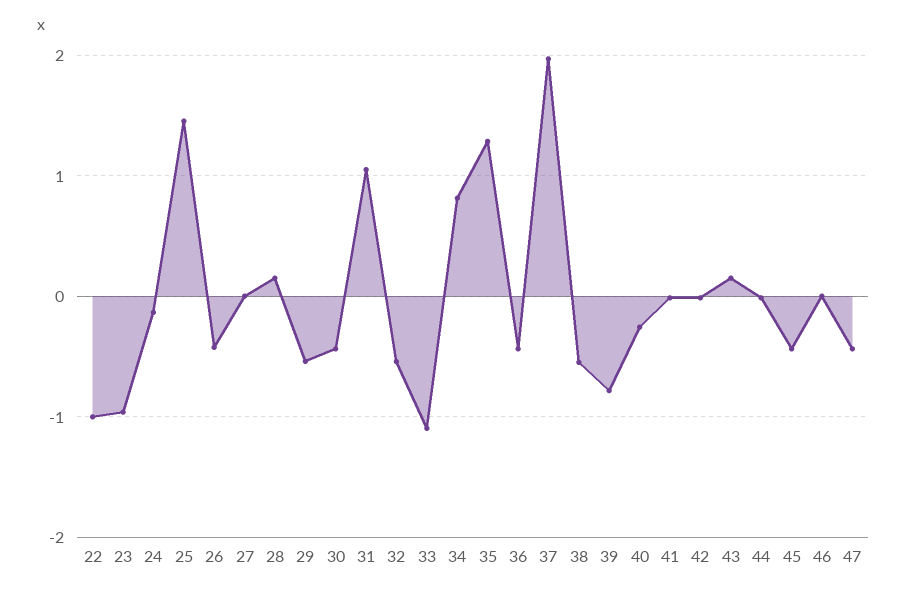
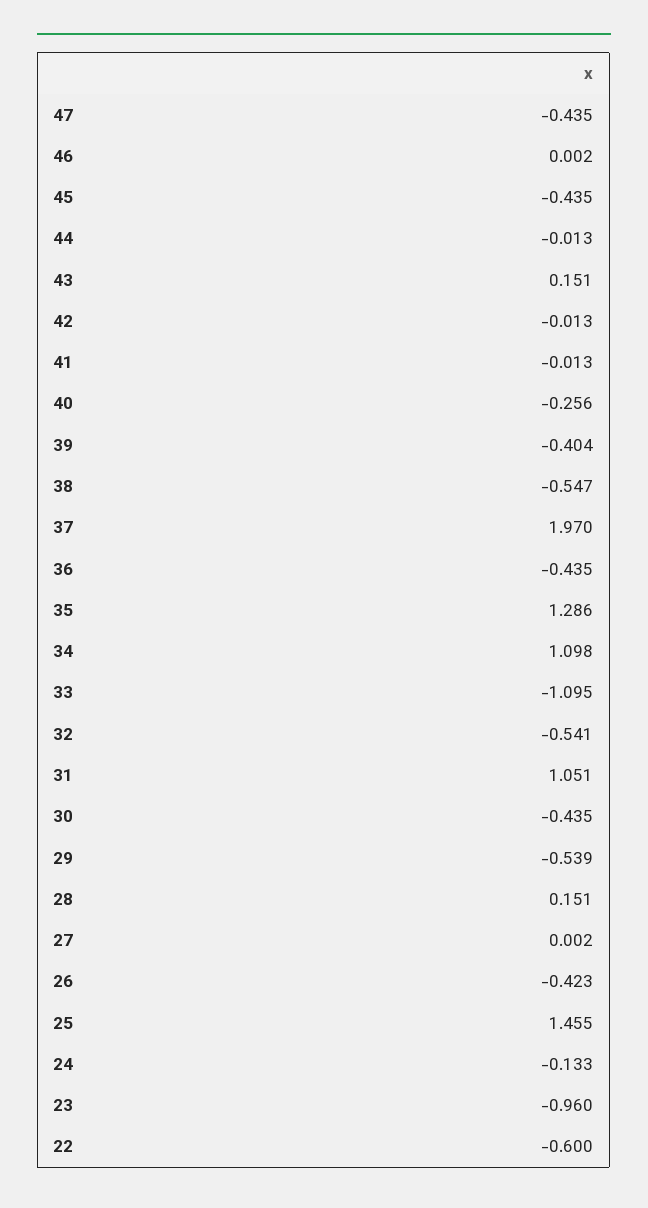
  {
-   "22": -1,
+   "22": -0.6,
    "23": -0.96,
    "24": -0.133,
    "25": 1.455,
    "26": -0.423,
    "27": 0.002,
    "28": 0.151,
    "29": -0.539,
    "30": -0.435,
    "31": 1.051,
    "32": -0.541,
    "33": -1.095,
-   "34": 0.8,
+   "34": 1.098,
    "35": 1.286,
    "36": -0.435,
    "37": 1.97,
    "38": -0.547,
-   "39": -0.8,
+   "39": -0.404,
    "40": -0.256,
    "41": -0.013,
    "42": -0.013,
    "43": 0.151,
    "44": -0.013,
    "45": -0.435,
    "46": 0.002,
    "47": -0.435
  }

